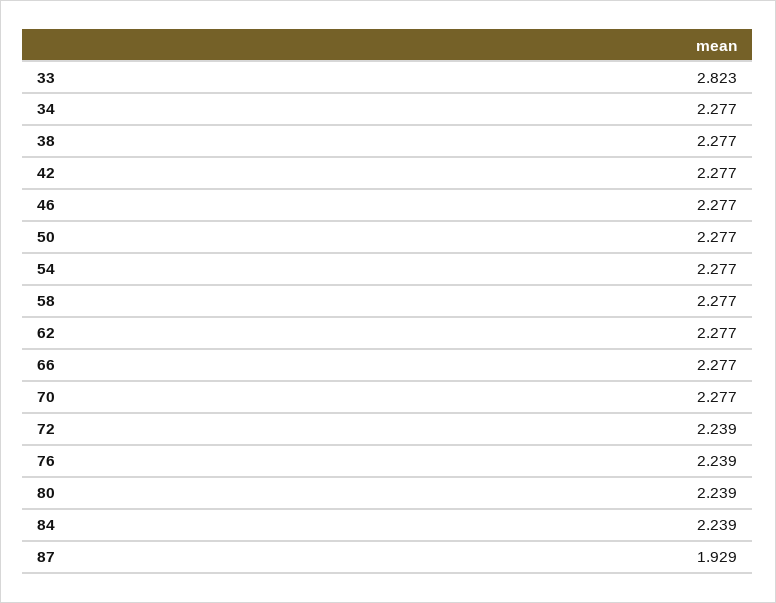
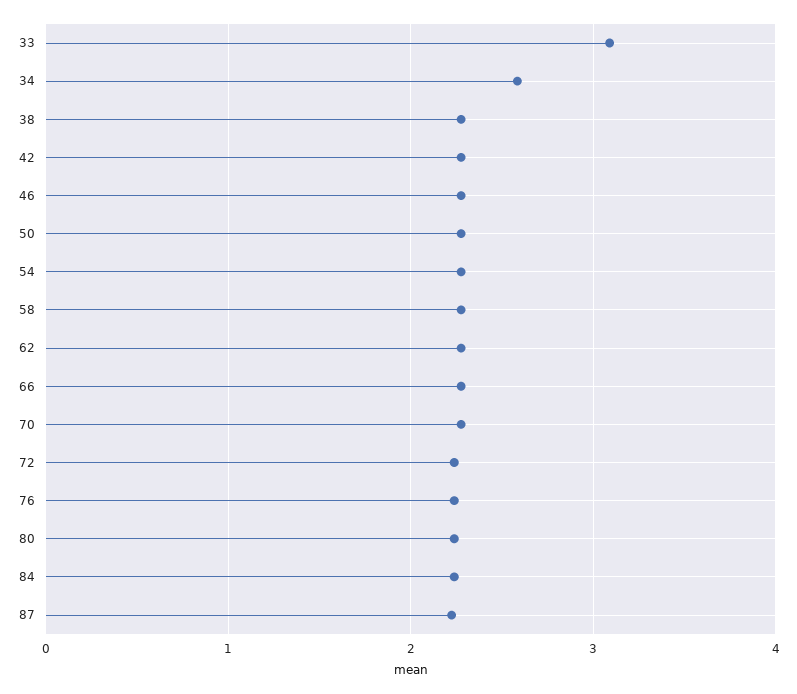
  {
-   "33": 2.823,
+   "33": 3.1,
-   "34": 2.277,
+   "34": 2.6,
    "38": 2.277,
    "42": 2.277,
    "46": 2.277,
    "50": 2.277,
    "54": 2.277,
    "58": 2.277,
    "62": 2.277,
    "66": 2.277,
    "70": 2.277,
    "72": 2.239,
    "76": 2.239,
    "80": 2.239,
    "84": 2.239,
-   "87": 1.929
+   "87": 2.2
  }

